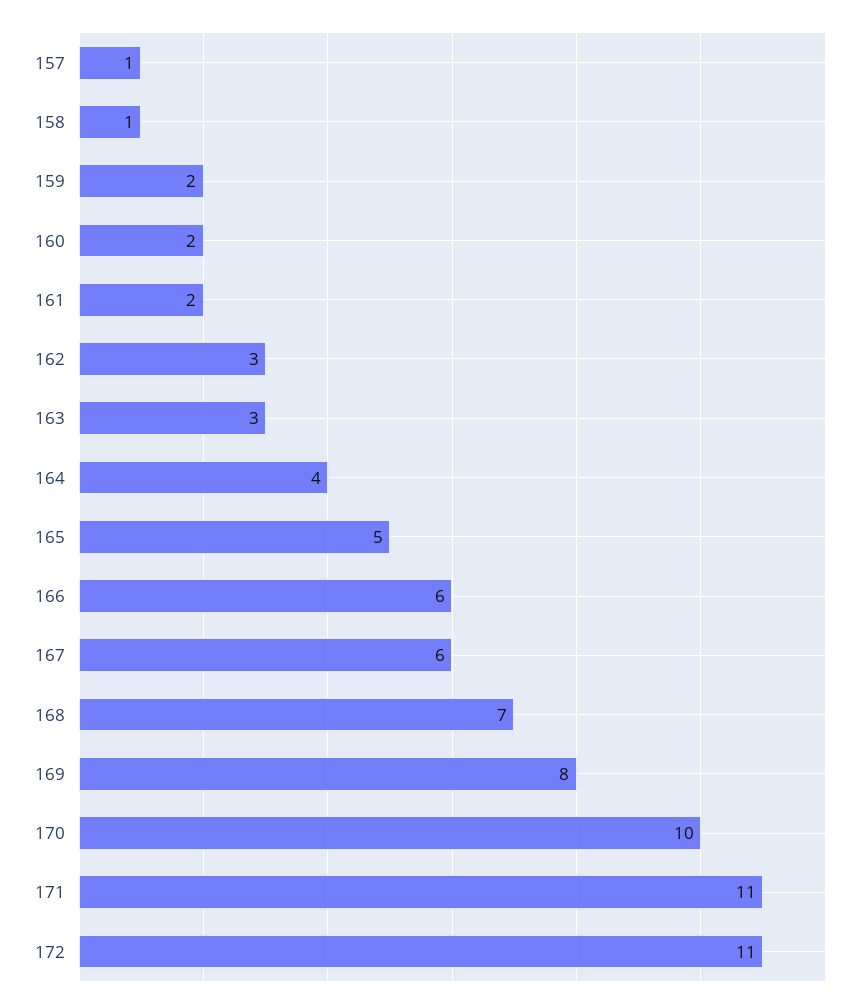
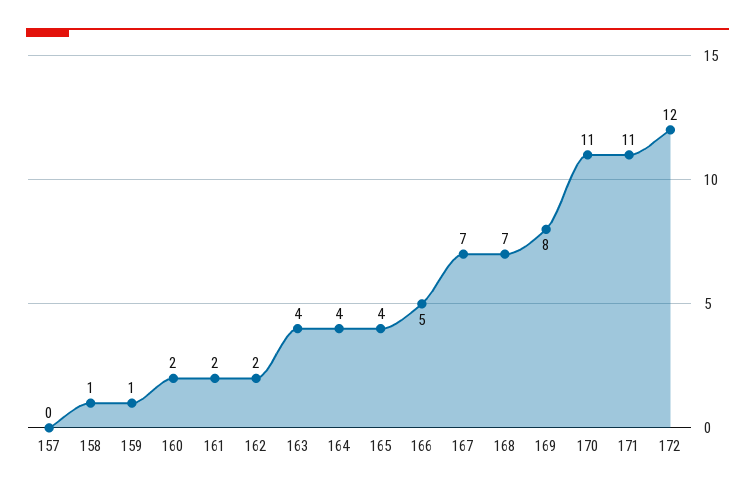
  {
-   "157": 1,
+   "157": 0,
    "158": 1,
-   "159": 2,
+   "159": 1,
    "160": 2,
    "161": 2,
-   "162": 3,
+   "162": 2,
-   "163": 3,
+   "163": 4,
    "164": 4,
-   "165": 5,
+   "165": 4,
-   "166": 6,
+   "166": 5,
-   "167": 6,
+   "167": 7,
    "168": 7,
    "169": 8,
-   "170": 10,
+   "170": 11,
    "171": 11,
-   "172": 11
+   "172": 12
  }

